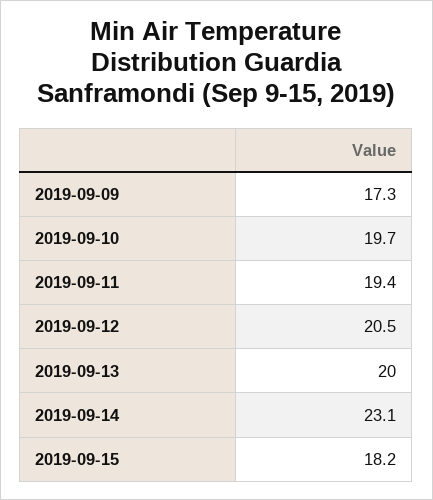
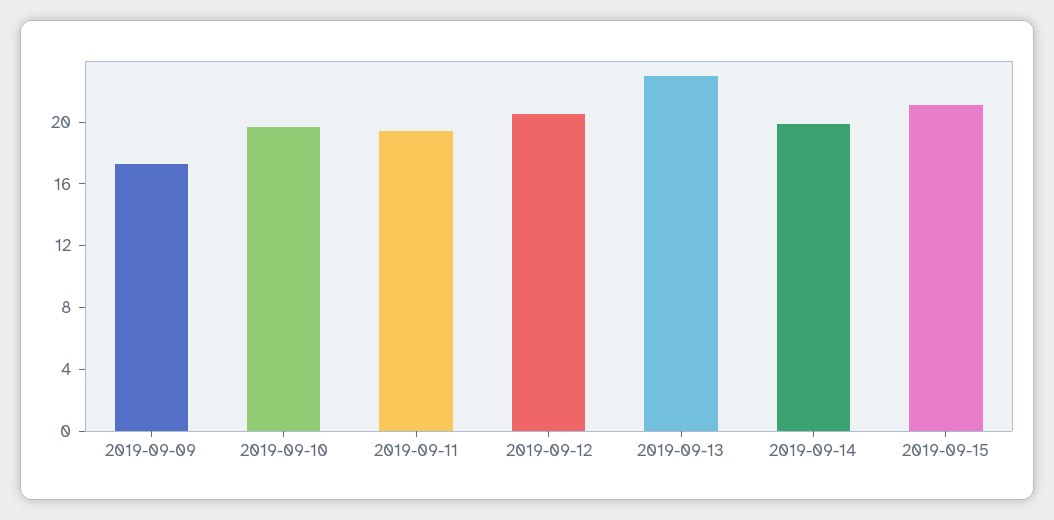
  {
    "2019-09-09": 17.3,
    "2019-09-10": 19.7,
    "2019-09-11": 19.4,
    "2019-09-12": 20.5,
-   "2019-09-13": 20,
+   "2019-09-13": 23,
-   "2019-09-14": 23.1,
+   "2019-09-14": 20,
-   "2019-09-15": 18.2
+   "2019-09-15": 21
  }

